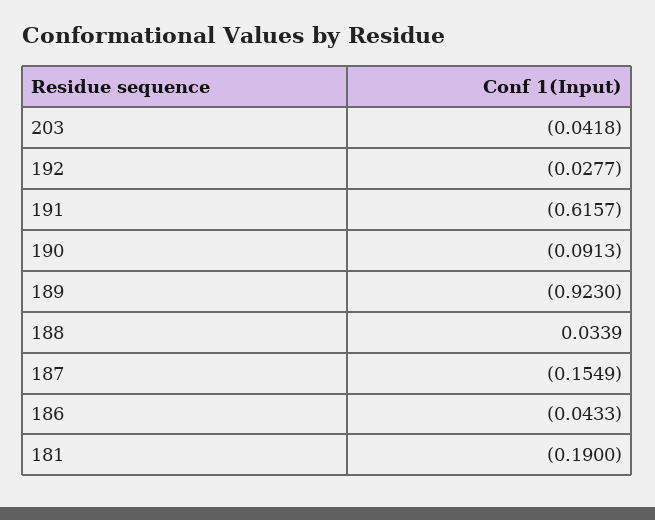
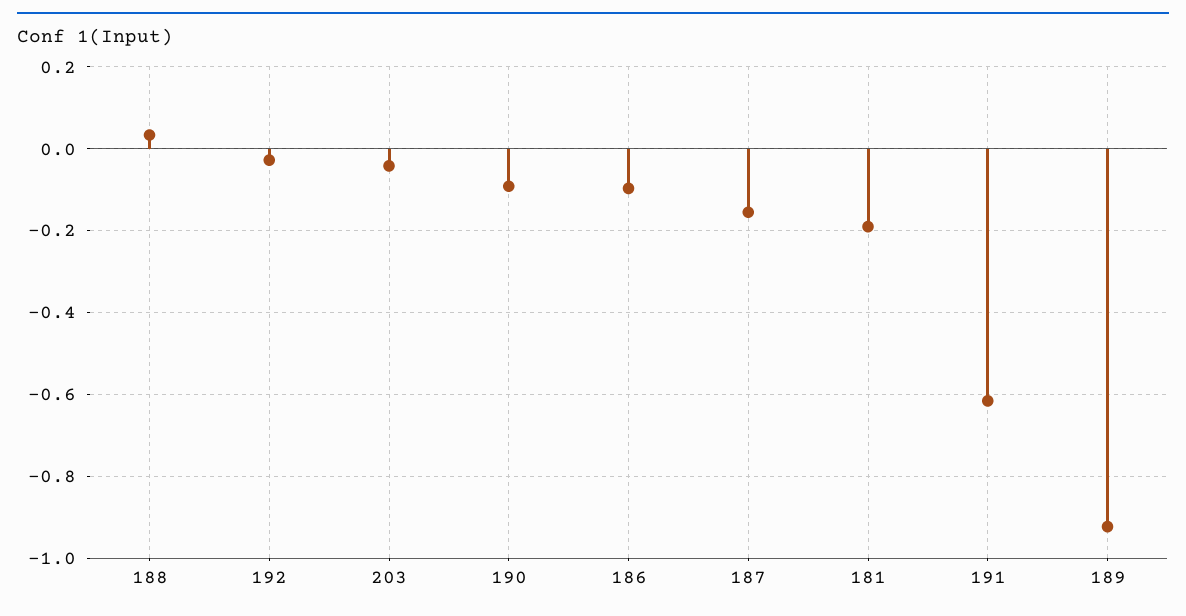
  {
    "203": -0.0418,
    "192": -0.0277,
    "191": -0.6157,
    "190": -0.0913,
    "189": -0.923,
    "188": 0.0339,
    "187": -0.1549,
-   "186": -0.0433,
+   "186": -0.1,
    "181": -0.19
  }

